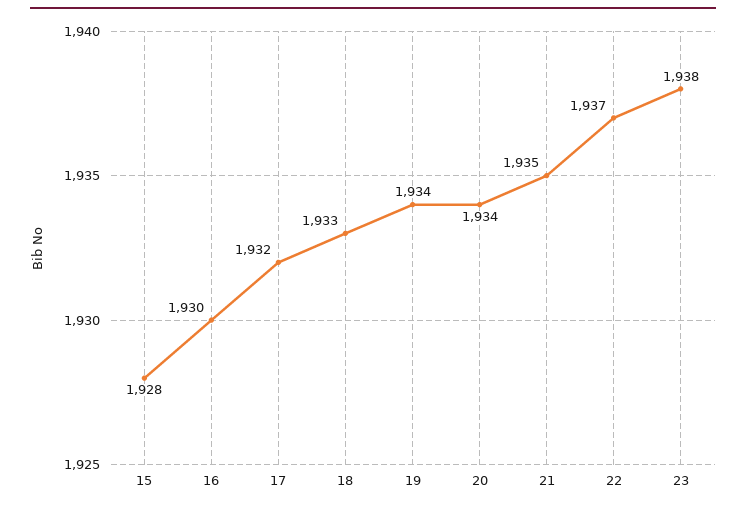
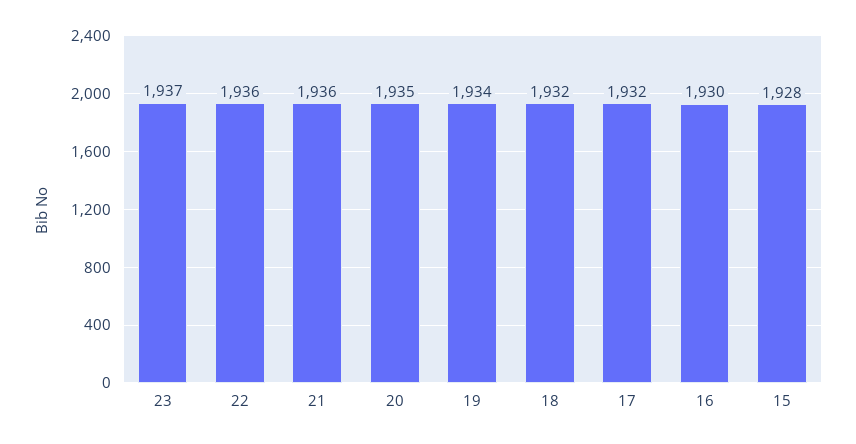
  {
    "15": 1928,
    "16": 1930,
    "17": 1932,
-   "18": 1933,
+   "18": 1932,
    "19": 1934,
-   "20": 1934,
+   "20": 1935,
-   "21": 1935,
+   "21": 1936,
-   "22": 1937,
+   "22": 1936,
-   "23": 1938
+   "23": 1937
  }

